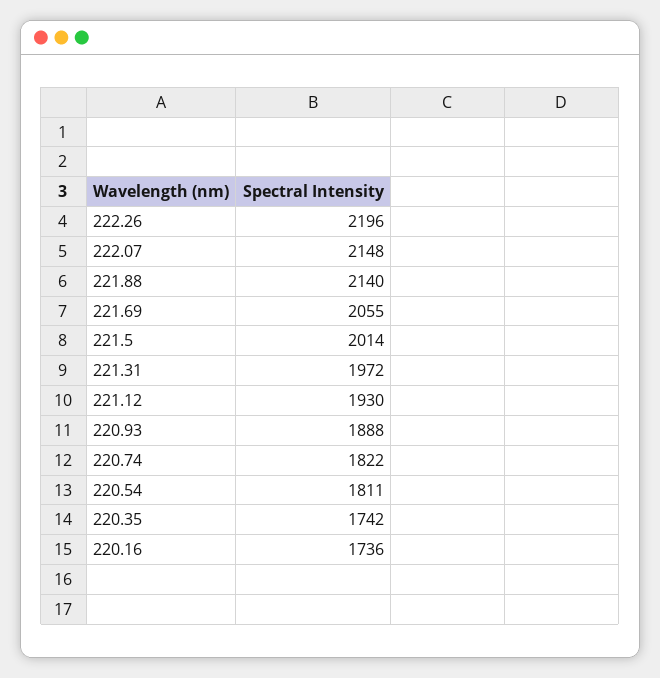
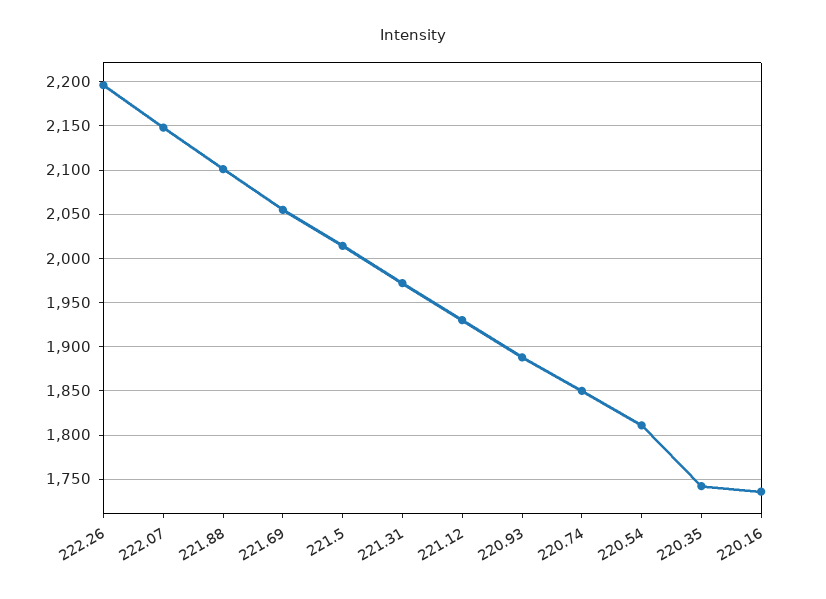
  {
    "222.26": 2196,
    "222.07": 2148,
-   "221.88": 2140,
+   "221.88": 2100,
    "221.69": 2055,
    "221.5": 2014,
    "221.31": 1972,
    "221.12": 1930,
    "220.93": 1888,
-   "220.74": 1822,
+   "220.74": 1850,
    "220.54": 1811,
    "220.35": 1742,
    "220.16": 1736
  }

